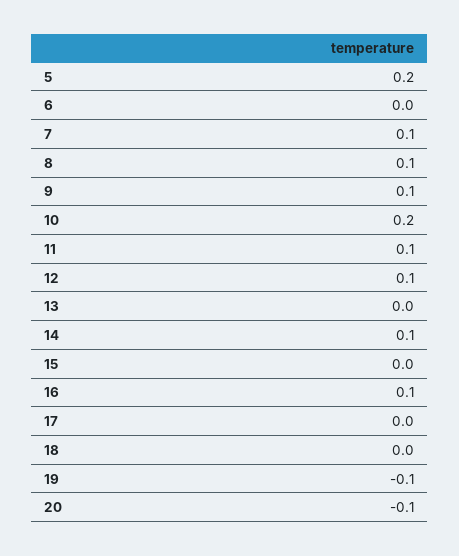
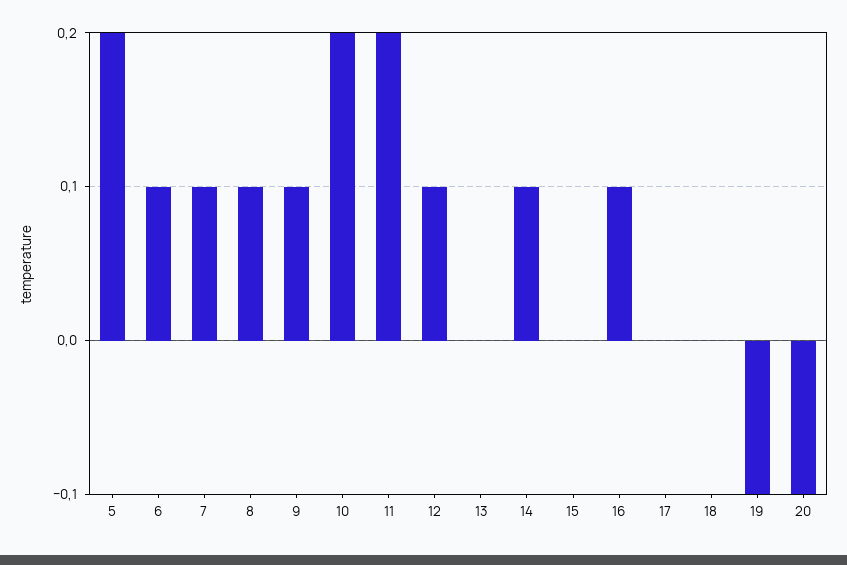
  {
    "5": 0.2,
-   "6": 0,
+   "6": 0.1,
    "7": 0.1,
    "8": 0.1,
    "9": 0.1,
    "10": 0.2,
-   "11": 0.1,
+   "11": 0.2,
    "12": 0.1,
    "13": 0,
    "14": 0.1,
    "15": 0,
    "16": 0.1,
    "17": 0,
    "18": 0,
    "19": -0.1,
    "20": -0.1
  }

